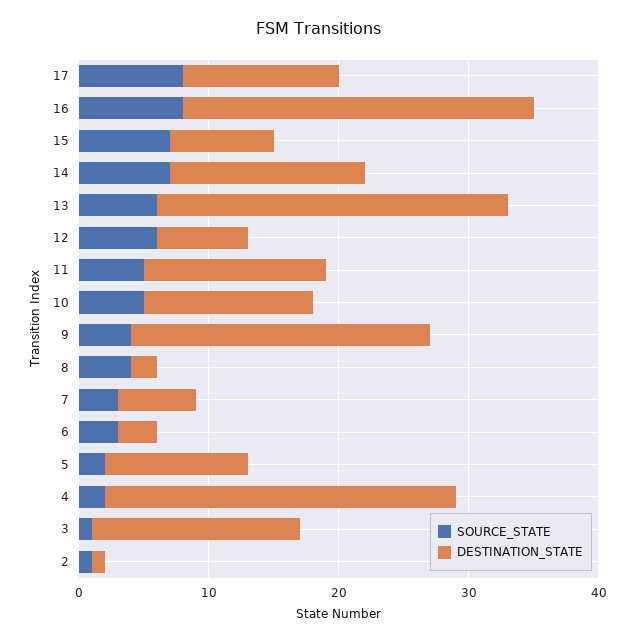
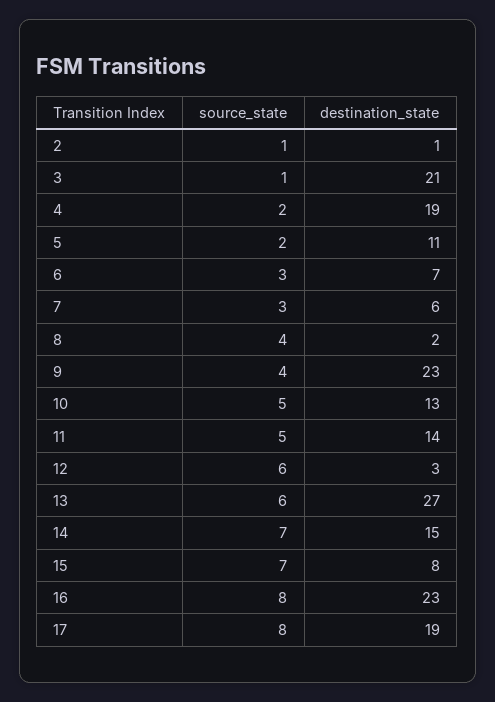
  {
    "SOURCE_STATE": {
      "17": 8,
      "16": 8,
      "15": 7,
      "14": 7,
      "13": 6,
      "12": 6,
      "11": 5,
      "10": 5,
      "9": 4,
      "8": 4,
      "7": 3,
      "6": 3,
      "5": 2,
      "4": 2,
      "3": 1,
      "2": 1
    },
    "DESTINATION_STATE": {
-     "17": 12,
+     "17": 19,
-     "16": 27,
+     "16": 23,
      "15": 8,
      "14": 15,
      "13": 27,
-     "12": 7,
+     "12": 3,
      "11": 14,
      "10": 13,
      "9": 23,
      "8": 2,
      "7": 6,
-     "6": 3,
+     "6": 7,
      "5": 11,
-     "4": 27,
+     "4": 19,
-     "3": 16,
+     "3": 21,
      "2": 1
    }
  }

